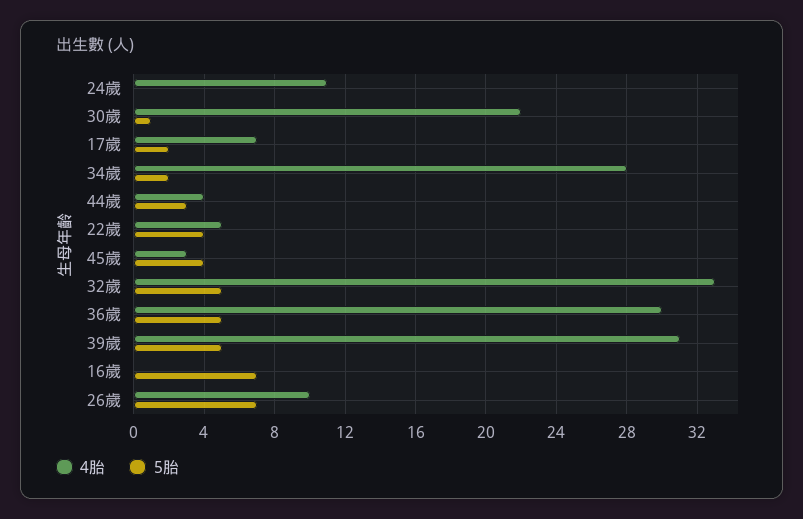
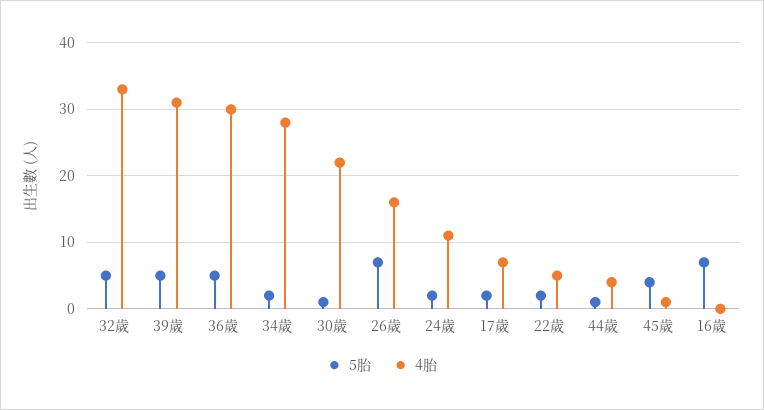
  {
    "4胎": {
      "24歲": 11,
      "30歲": 22,
      "17歲": 7,
      "34歲": 28,
      "44歲": 4,
      "22歲": 5,
-     "45歲": 3,
+     "45歲": 1,
      "32歲": 33,
      "36歲": 30,
      "39歲": 31,
      "16歲": 0,
-     "26歲": 10
+     "26歲": 16
    },
    "5胎": {
-     "24歲": 0,
+     "24歲": 2,
      "30歲": 1,
      "17歲": 2,
      "34歲": 2,
-     "44歲": 3,
+     "44歲": 1,
-     "22歲": 4,
+     "22歲": 2,
      "45歲": 4,
      "32歲": 5,
      "36歲": 5,
      "39歲": 5,
      "16歲": 7,
      "26歲": 7
    }
  }

